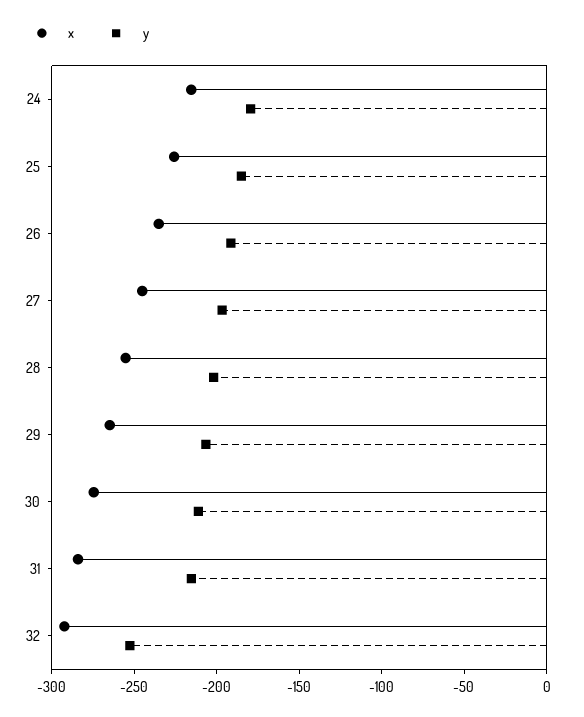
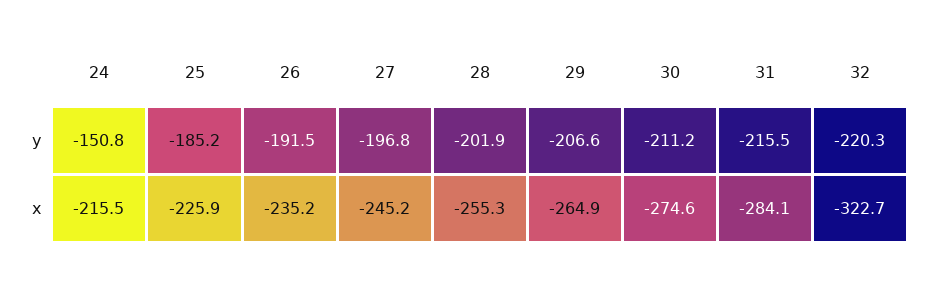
  {
    "x": {
      "24": -215.5,
      "25": -225.9,
      "26": -235.2,
      "27": -245.2,
      "28": -255.3,
      "29": -264.9,
      "30": -274.6,
      "31": -284.1,
-     "32": -290
+     "32": -322.7
    },
    "y": {
-     "24": -180,
+     "24": -150.8,
      "25": -185.2,
      "26": -191.5,
      "27": -196.8,
      "28": -201.9,
      "29": -206.6,
      "30": -211.2,
      "31": -215.5,
-     "32": -250
+     "32": -220.3
    }
  }

